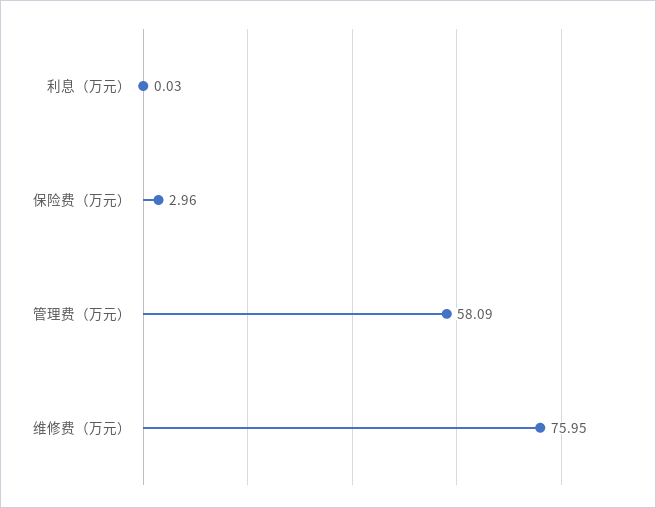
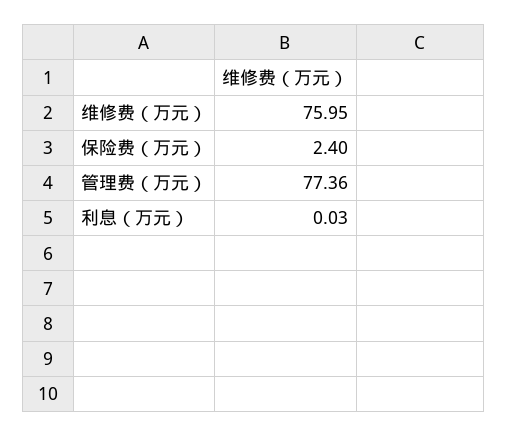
  {
    "利息（万元）": 0.03,
-   "保险费（万元）": 2.96,
+   "保险费（万元）": 2.4,
-   "管理费（万元）": 58.09,
+   "管理费（万元）": 77.36,
    "维修费（万元）": 75.95
  }

